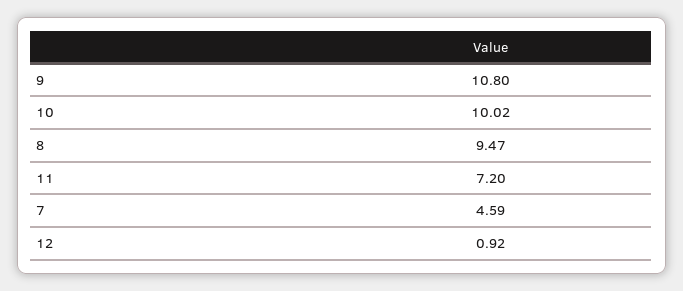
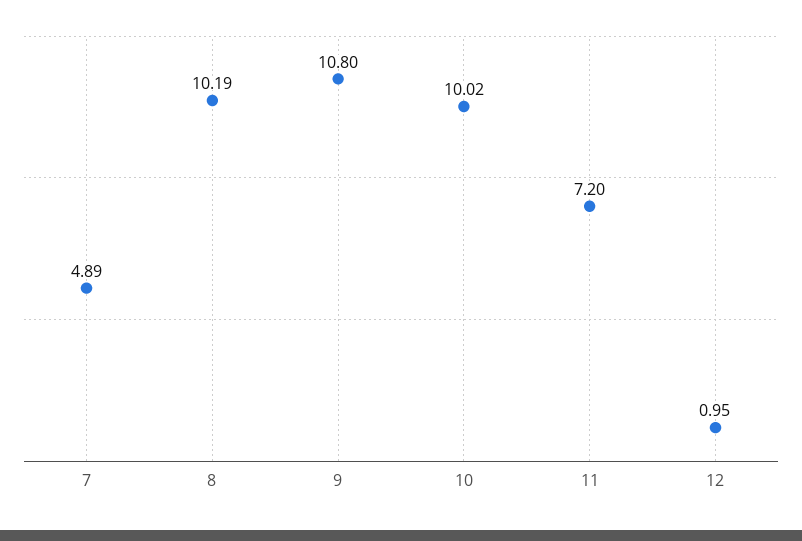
  {
    "9": 10.8,
    "10": 10.02,
-   "8": 9.47,
+   "8": 10.19,
    "11": 7.2,
-   "7": 4.59,
+   "7": 4.89,
-   "12": 0.92
+   "12": 0.95
  }

